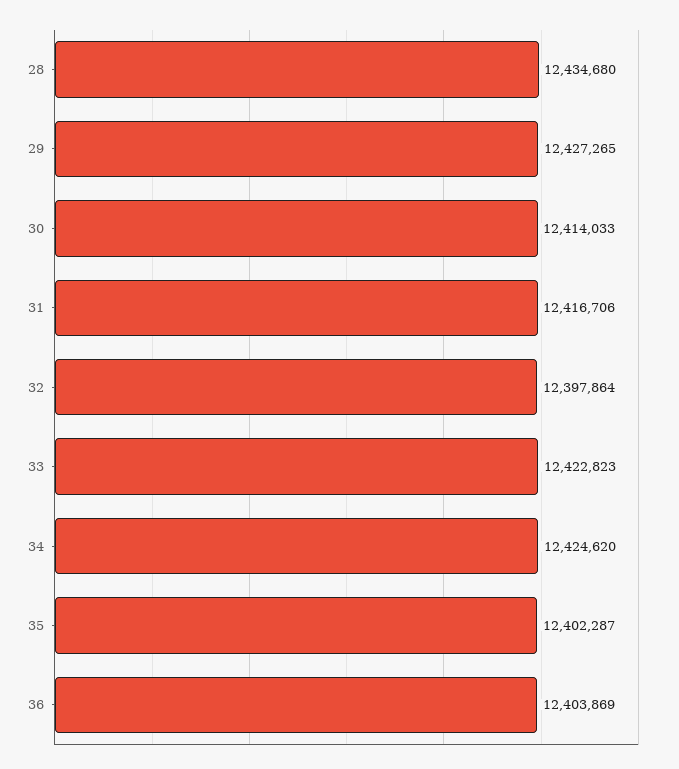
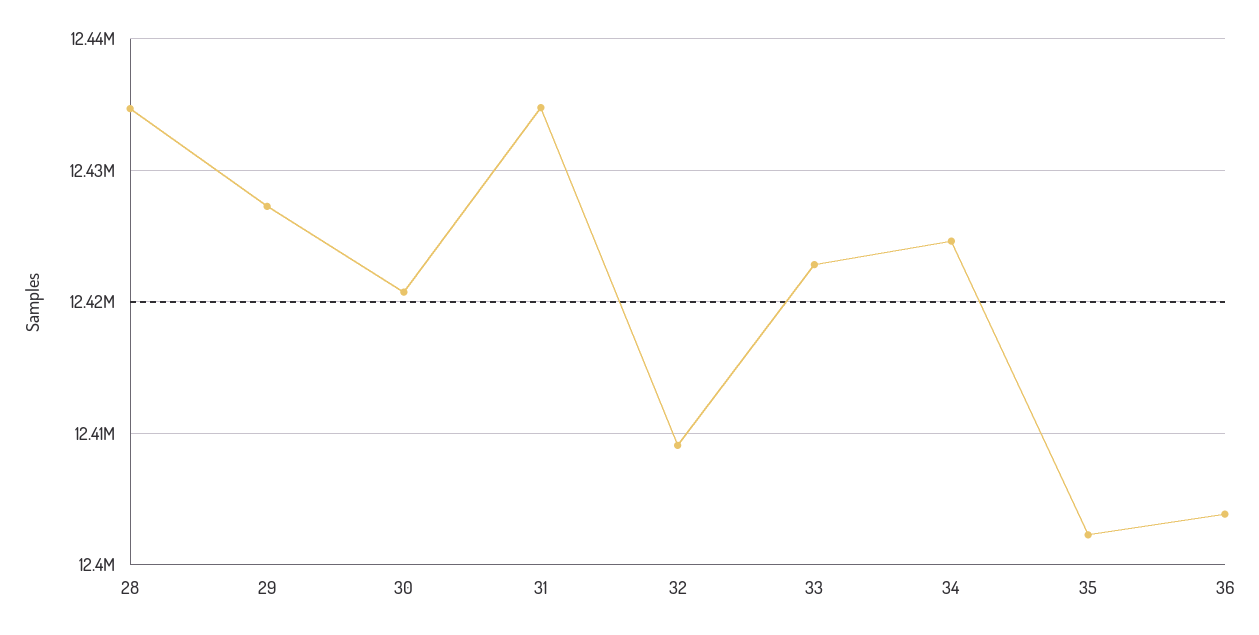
  {
    "28": 12434680,
    "29": 12427265,
-   "30": 12414033,
+   "30": 12421000,
-   "31": 12416706,
+   "31": 12435000,
-   "32": 12397864,
+   "32": 12409000,
    "33": 12422823,
    "34": 12424620,
    "35": 12402287,
    "36": 12403869
  }

